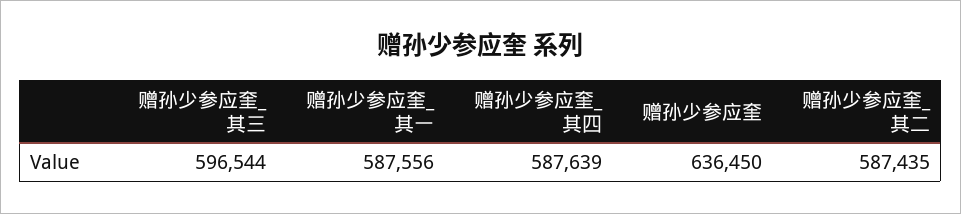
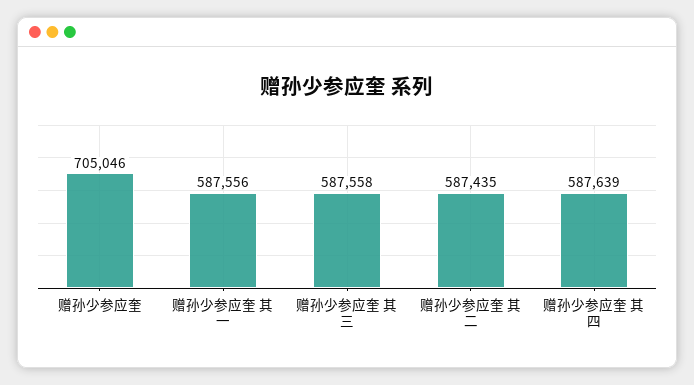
  {
-   "赠孙少参应奎_其三": 596544,
+   "赠孙少参应奎_其三": 587558,
    "赠孙少参应奎_其一": 587556,
    "赠孙少参应奎_其四": 587639,
-   "赠孙少参应奎": 636450,
+   "赠孙少参应奎": 705046,
    "赠孙少参应奎_其二": 587435
  }

